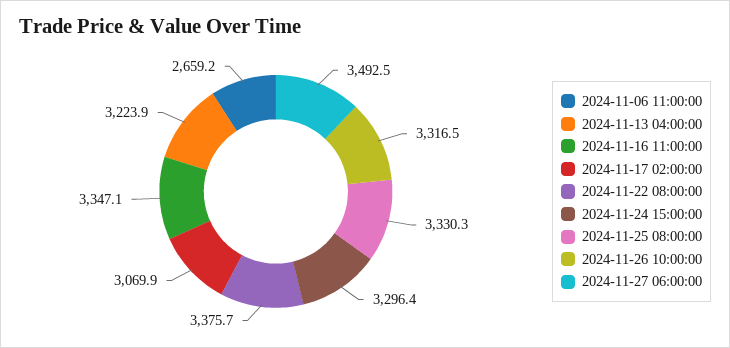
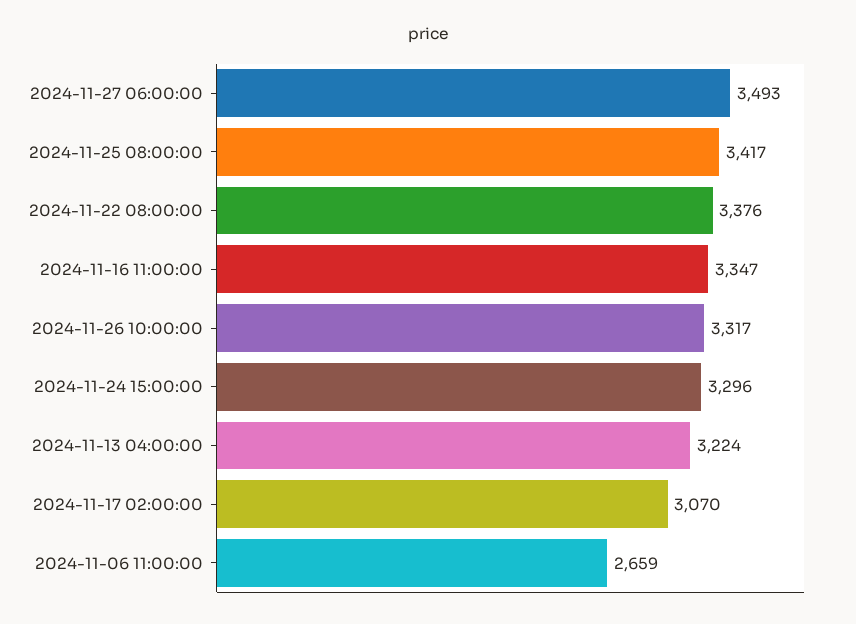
  {
    "2024-11-06 11:00:00": 2659.2,
    "2024-11-13 04:00:00": 3223.9,
    "2024-11-16 11:00:00": 3347.1,
    "2024-11-17 02:00:00": 3069.9,
    "2024-11-22 08:00:00": 3375.7,
    "2024-11-24 15:00:00": 3296.4,
-   "2024-11-25 08:00:00": 3330.3,
+   "2024-11-25 08:00:00": 3417,
    "2024-11-26 10:00:00": 3316.5,
    "2024-11-27 06:00:00": 3492.5
  }

